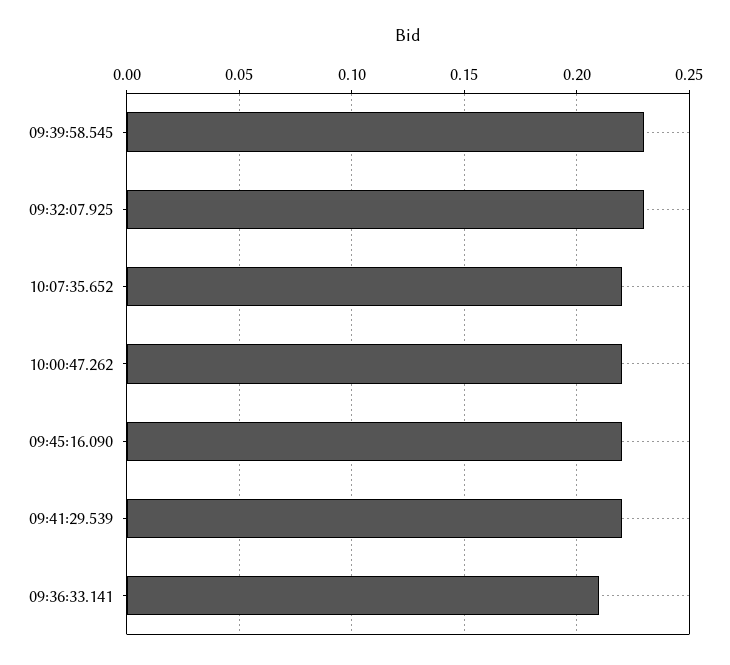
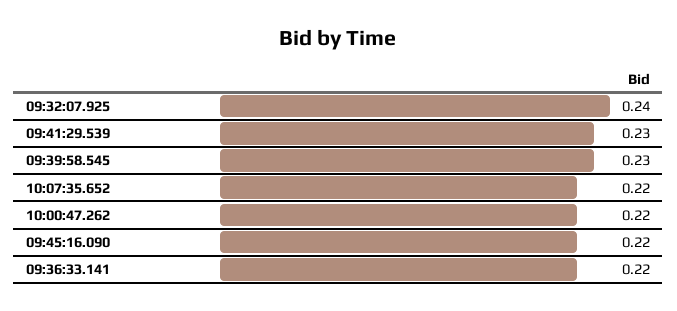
  {
    "09:39:58.545": 0.23,
-   "09:32:07.925": 0.23,
+   "09:32:07.925": 0.24,
    "10:07:35.652": 0.22,
    "10:00:47.262": 0.22,
    "09:45:16.090": 0.22,
-   "09:41:29.539": 0.22,
+   "09:41:29.539": 0.23,
-   "09:36:33.141": 0.21
+   "09:36:33.141": 0.22
  }

